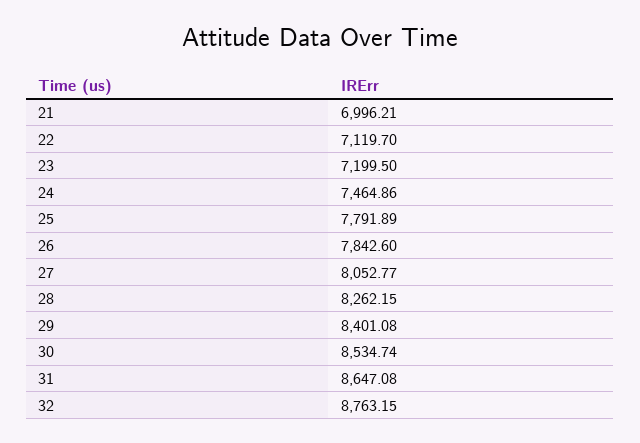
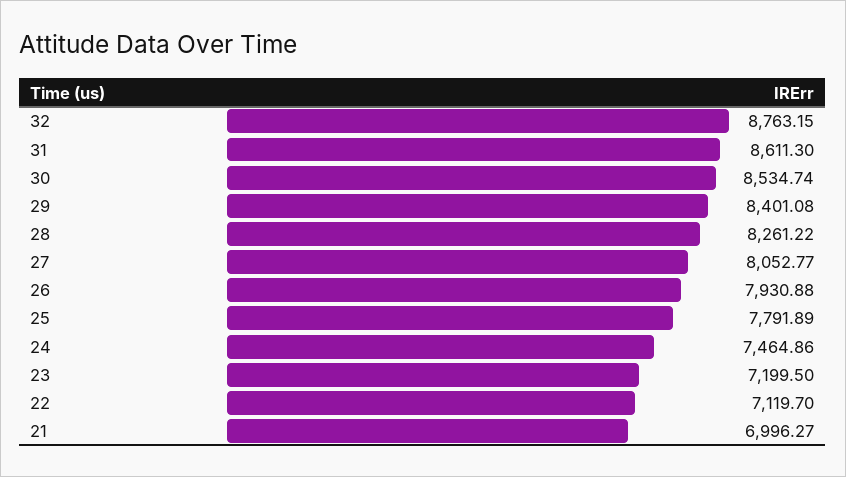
  {
-   "21": 6996.21,
+   "21": 6996.27,
    "22": 7119.7,
    "23": 7199.5,
    "24": 7464.86,
    "25": 7791.89,
-   "26": 7842.6,
+   "26": 7930.88,
    "27": 8052.77,
-   "28": 8262.15,
+   "28": 8261.22,
    "29": 8401.08,
    "30": 8534.74,
-   "31": 8647.08,
+   "31": 8611.3,
    "32": 8763.15
  }

